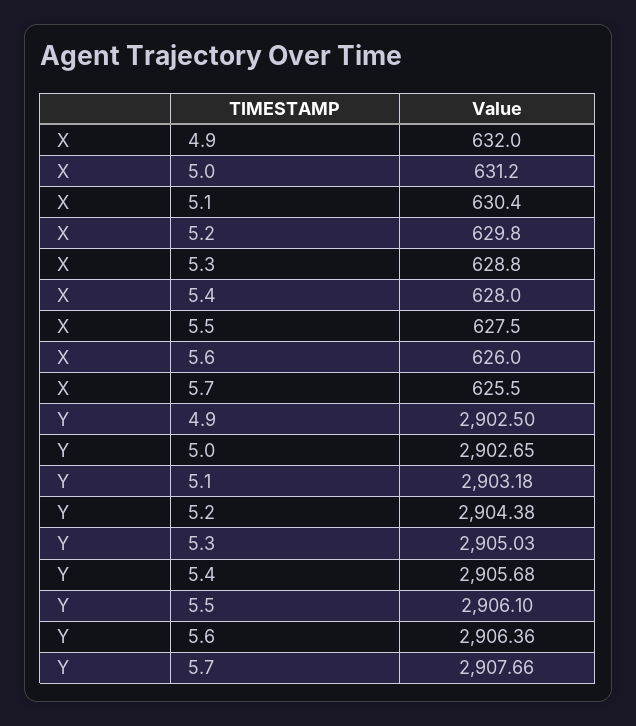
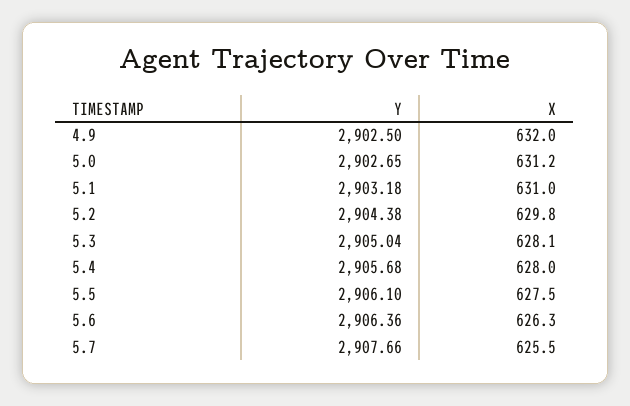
  {
    "X": {
      "4.9": 632,
      "5.0": 631.2,
-     "5.1": 630.4,
+     "5.1": 631,
      "5.2": 629.8,
-     "5.3": 628.8,
+     "5.3": 628.1,
      "5.4": 628,
      "5.5": 627.5,
-     "5.6": 626,
+     "5.6": 626.3,
      "5.7": 625.5
    },
    "Y": {
      "4.9": 2902.5,
      "5.0": 2902.65,
      "5.1": 2903.18,
      "5.2": 2904.38,
-     "5.3": 2905.03,
+     "5.3": 2905.04,
      "5.4": 2905.68,
      "5.5": 2906.1,
      "5.6": 2906.36,
      "5.7": 2907.66
    }
  }

